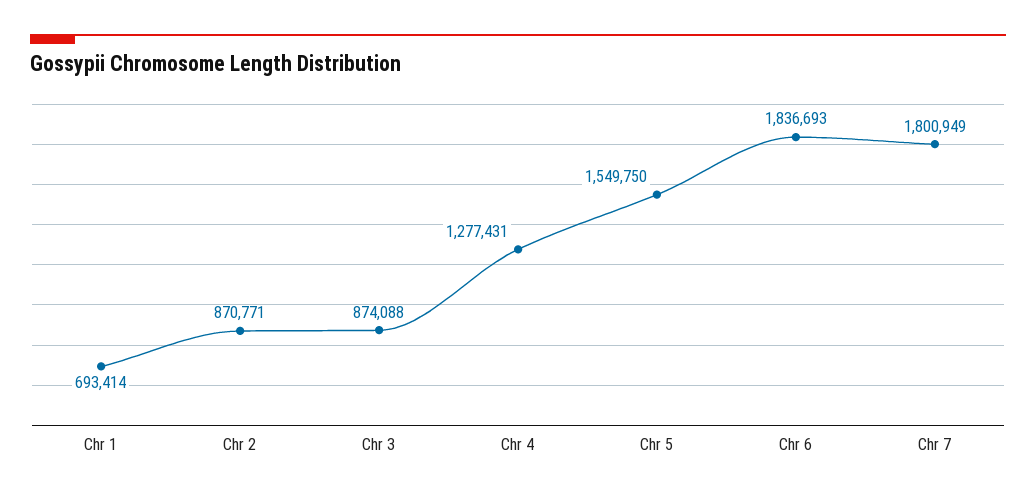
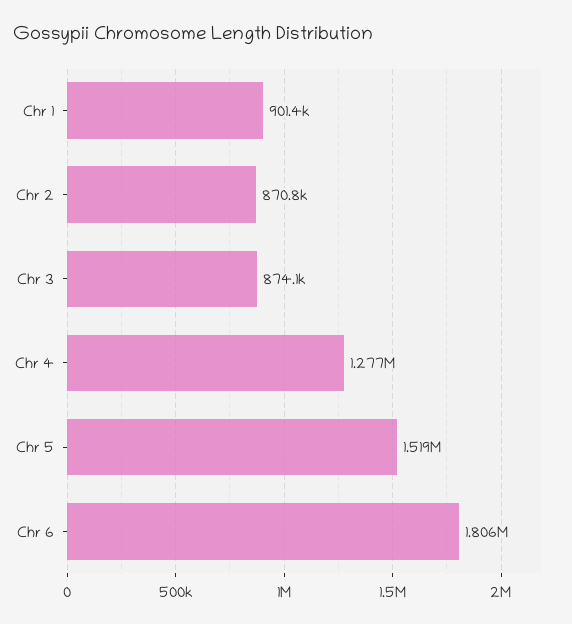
  {
-   "Chr 1": 693414,
+   "Chr 1": 901400,
    "Chr 2": 870771,
    "Chr 3": 874088,
    "Chr 4": 1277431,
-   "Chr 5": 1549750,
+   "Chr 5": 1519000,
-   "Chr 6": 1836693,
+   "Chr 6": 1806000
-   "Chr 7": 1800949
  }

